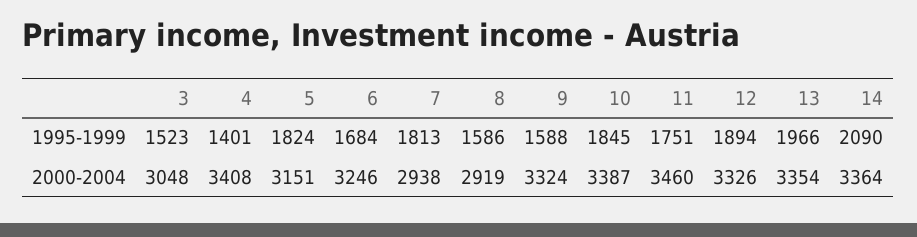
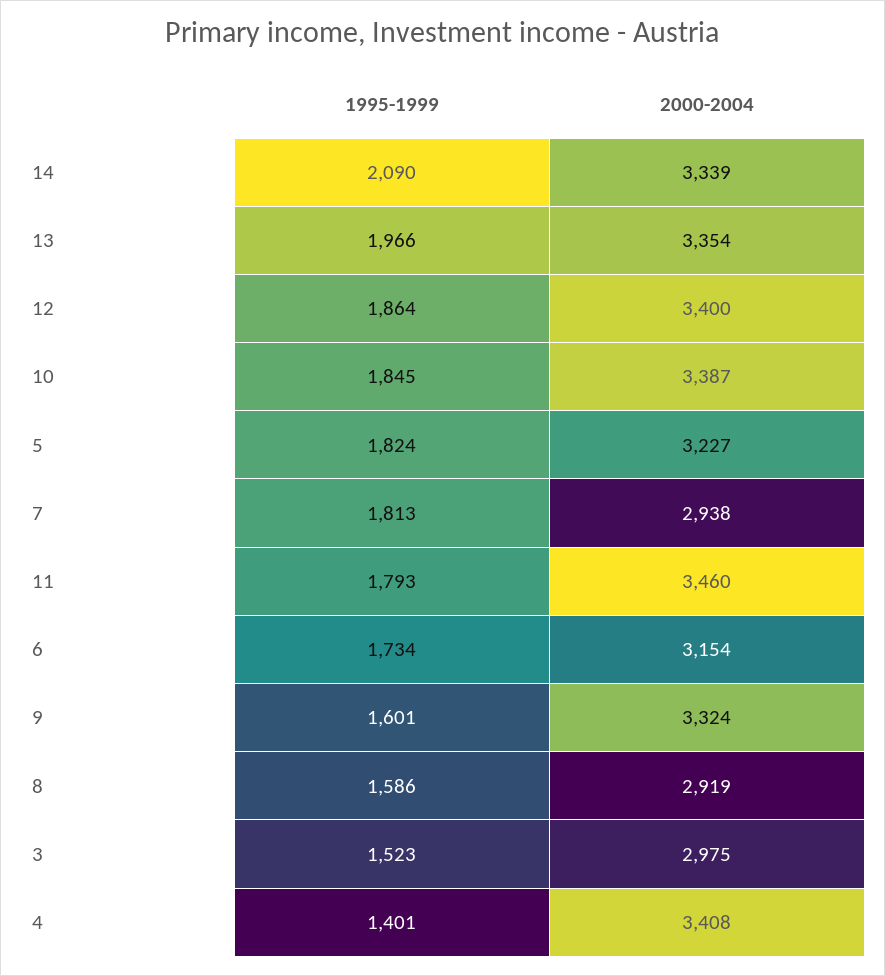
  {
    "3": {
      "1995-1999": 1523,
-     "2000-2004": 3048
+     "2000-2004": 2975
    },
    "4": {
      "1995-1999": 1401,
      "2000-2004": 3408
    },
    "5": {
      "1995-1999": 1824,
-     "2000-2004": 3151
+     "2000-2004": 3227
    },
    "6": {
-     "1995-1999": 1684,
+     "1995-1999": 1734,
-     "2000-2004": 3246
+     "2000-2004": 3154
    },
    "7": {
      "1995-1999": 1813,
      "2000-2004": 2938
    },
    "8": {
      "1995-1999": 1586,
      "2000-2004": 2919
    },
    "9": {
-     "1995-1999": 1588,
+     "1995-1999": 1601,
      "2000-2004": 3324
    },
    "10": {
      "1995-1999": 1845,
      "2000-2004": 3387
    },
    "11": {
-     "1995-1999": 1751,
+     "1995-1999": 1793,
      "2000-2004": 3460
    },
    "12": {
-     "1995-1999": 1894,
+     "1995-1999": 1864,
-     "2000-2004": 3326
+     "2000-2004": 3400
    },
    "13": {
      "1995-1999": 1966,
      "2000-2004": 3354
    },
    "14": {
      "1995-1999": 2090,
-     "2000-2004": 3364
+     "2000-2004": 3339
    }
  }

